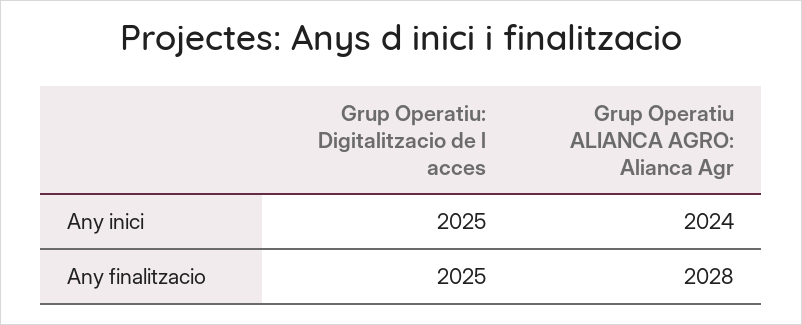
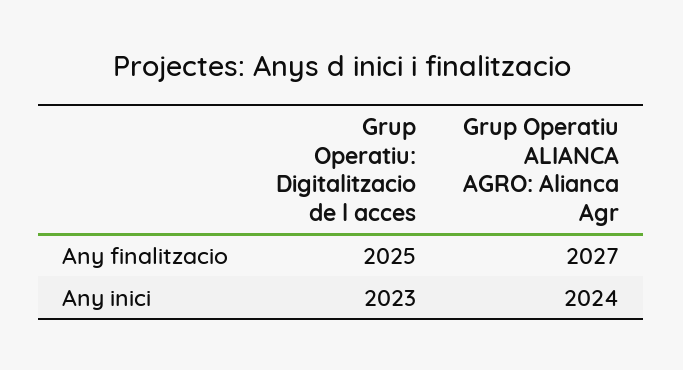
  {
    "Grup Operatiu: Digitalitzacio de l acces": {
-     "Any inici": 2025,
+     "Any inici": 2023,
      "Any finalitzacio": 2025
    },
    "Grup Operatiu ALIANCA AGRO: Alianca Agr": {
      "Any inici": 2024,
-     "Any finalitzacio": 2028
+     "Any finalitzacio": 2027
    }
  }

